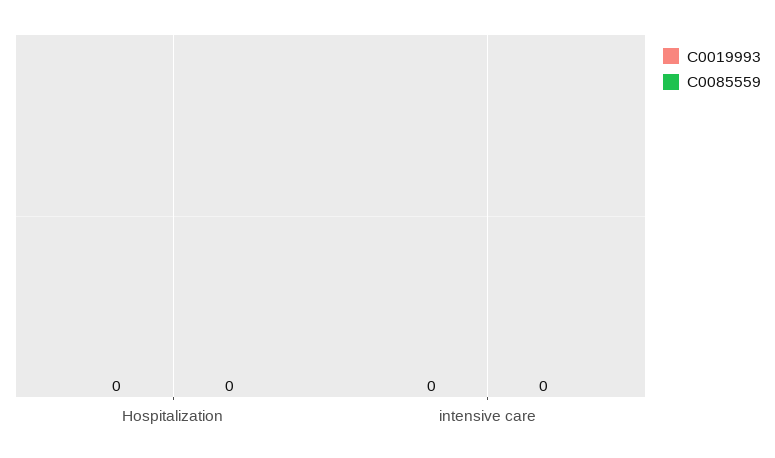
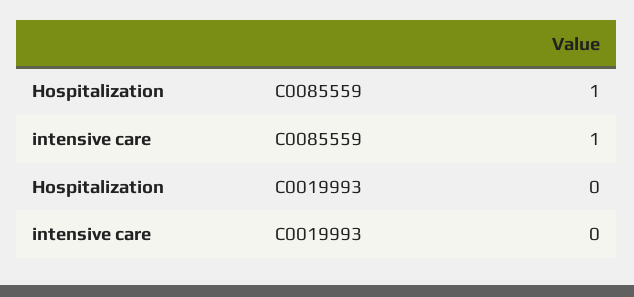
  {
    "C0019993": {
      "Hospitalization": 0,
      "intensive care": 0
    },
    "C0085559": {
-     "Hospitalization": 0,
+     "Hospitalization": 1,
-     "intensive care": 0
+     "intensive care": 1
    }
  }

